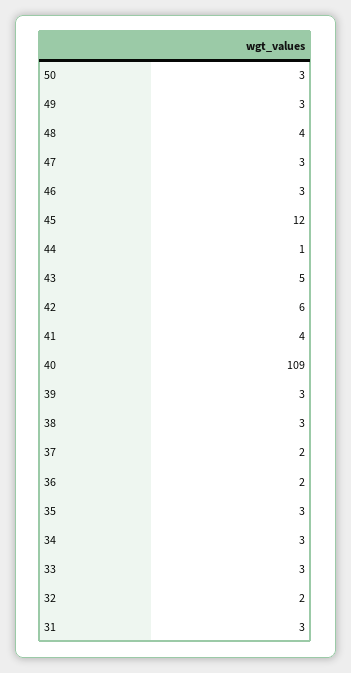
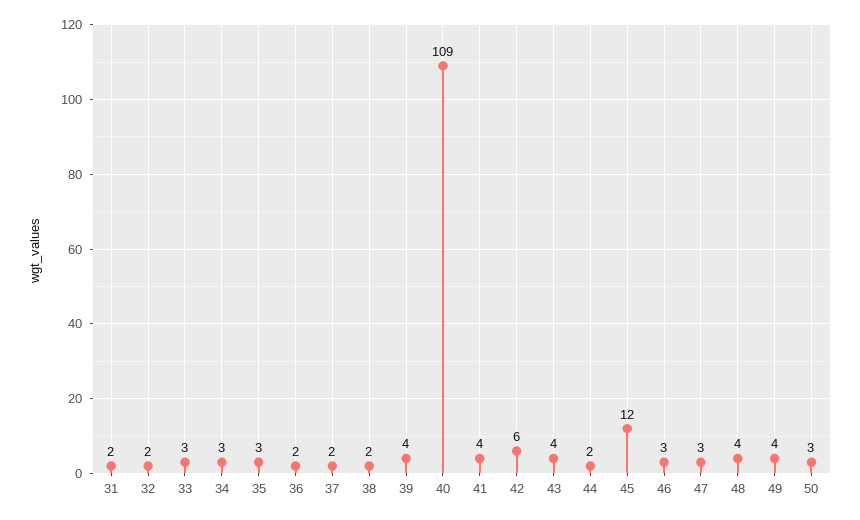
  {
    "50": 3,
-   "49": 3,
+   "49": 4,
    "48": 4,
    "47": 3,
    "46": 3,
    "45": 12,
-   "44": 1,
+   "44": 2,
-   "43": 5,
+   "43": 4,
    "42": 6,
    "41": 4,
    "40": 109,
-   "39": 3,
+   "39": 4,
-   "38": 3,
+   "38": 2,
    "37": 2,
    "36": 2,
    "35": 3,
    "34": 3,
    "33": 3,
    "32": 2,
-   "31": 3
+   "31": 2
  }

